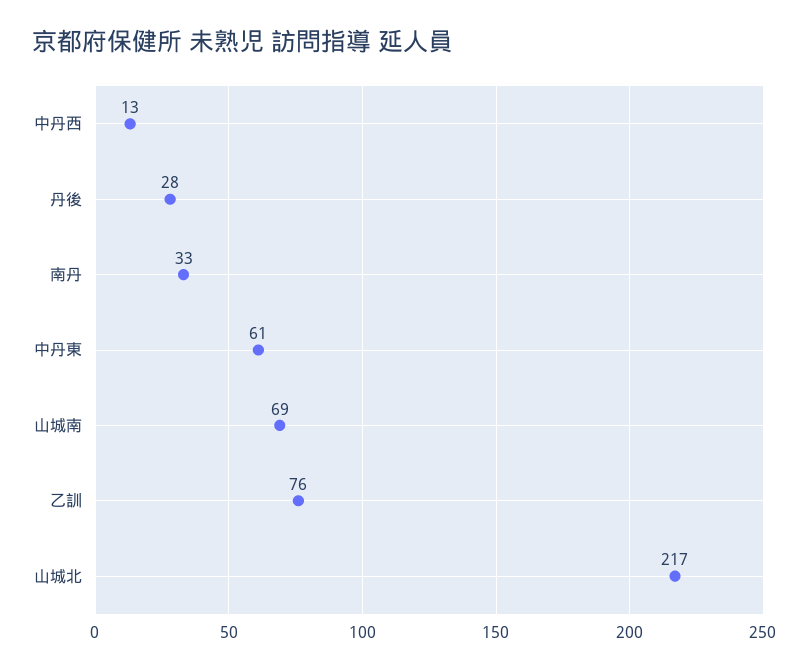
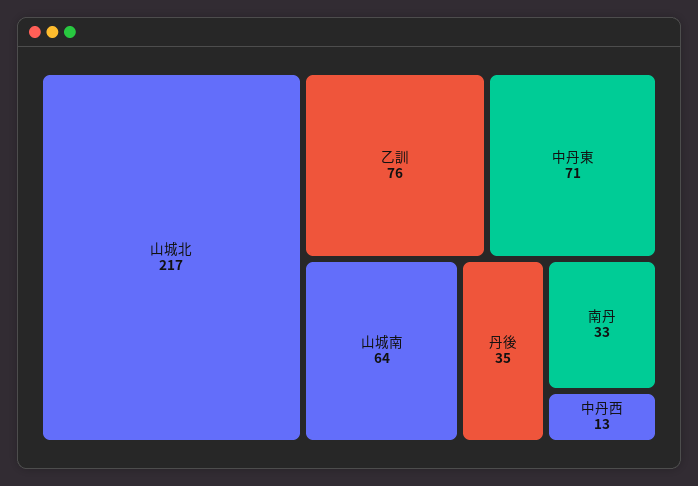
  {
    "中丹西": 13,
-   "丹後": 28,
+   "丹後": 35,
    "南丹": 33,
-   "中丹東": 61,
+   "中丹東": 71,
-   "山城南": 69,
+   "山城南": 64,
    "乙訓": 76,
    "山城北": 217
  }

